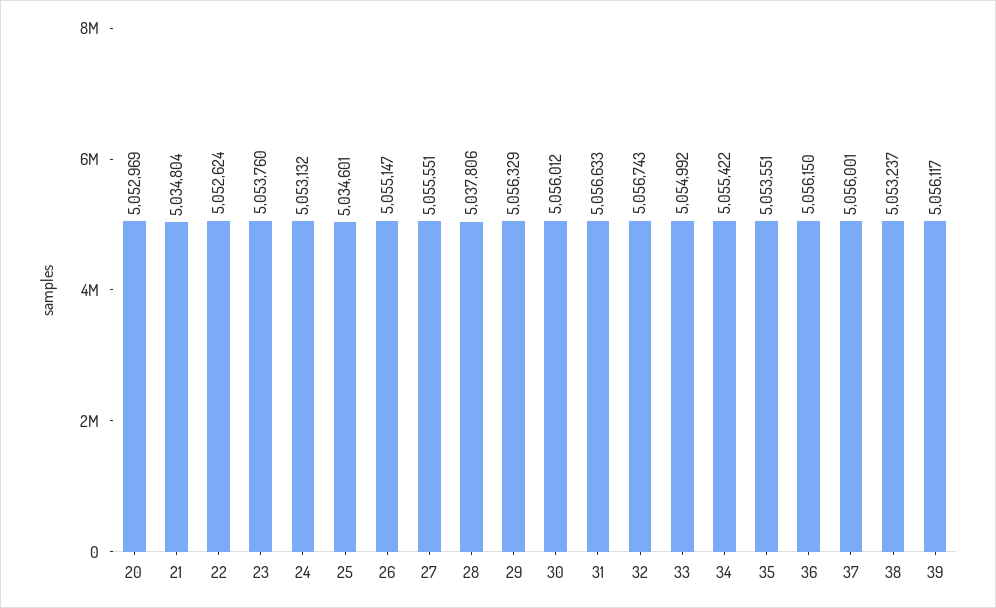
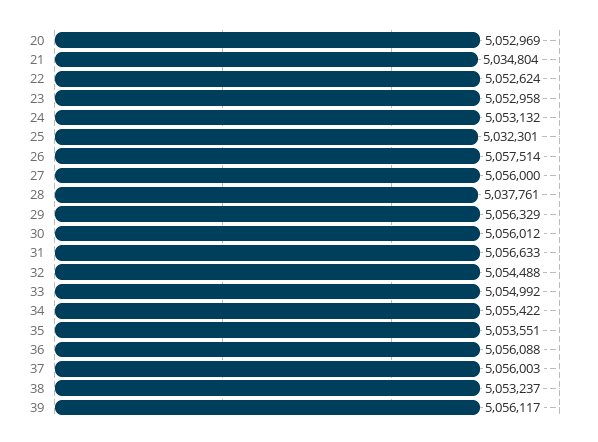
  {
    "20": 5052969,
    "21": 5034804,
    "22": 5052624,
-   "23": 5053760,
+   "23": 5052958,
    "24": 5053132,
-   "25": 5034601,
+   "25": 5032301,
-   "26": 5055147,
+   "26": 5057514,
-   "27": 5055551,
+   "27": 5056000,
-   "28": 5037806,
+   "28": 5037761,
    "29": 5056329,
    "30": 5056012,
    "31": 5056633,
-   "32": 5056743,
+   "32": 5054488,
    "33": 5054992,
    "34": 5055422,
    "35": 5053551,
-   "36": 5056150,
+   "36": 5056088,
-   "37": 5056001,
+   "37": 5056003,
    "38": 5053237,
    "39": 5056117
  }

